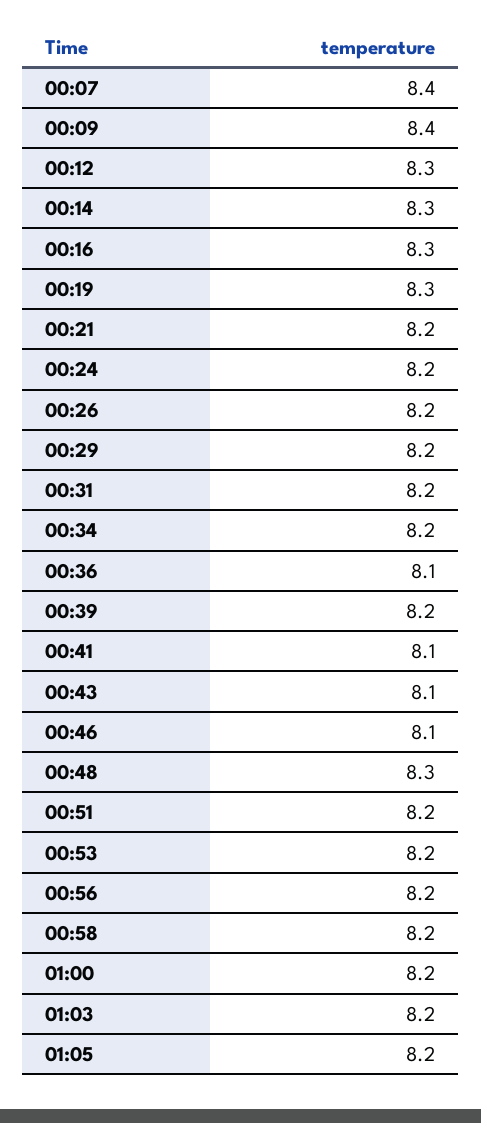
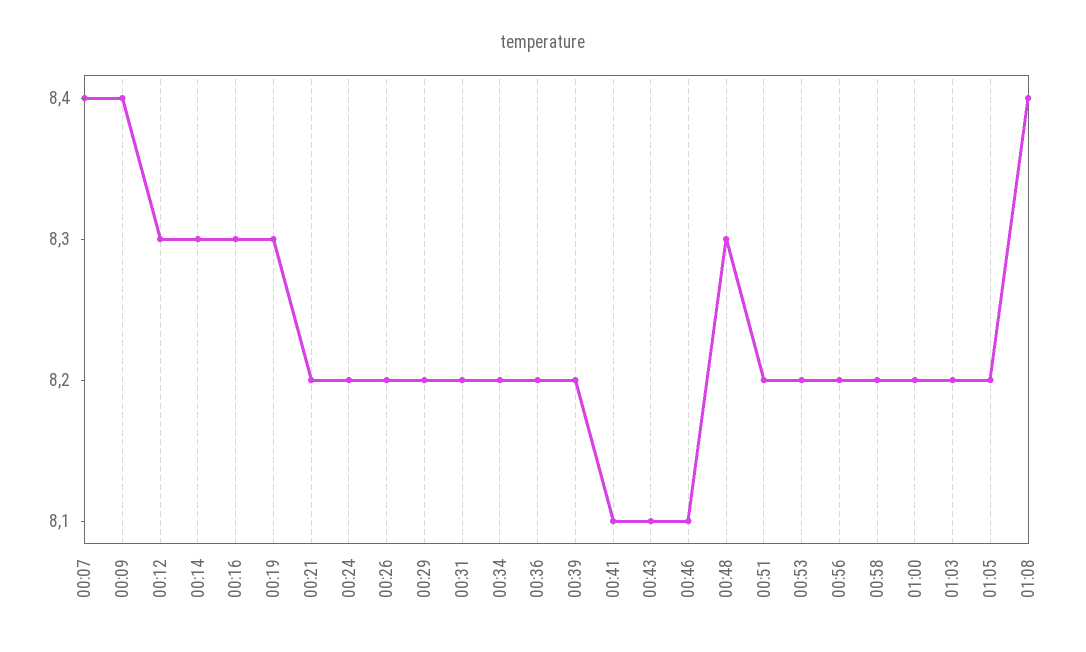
  {
    "00:07": 8.4,
    "00:09": 8.4,
    "00:12": 8.3,
    "00:14": 8.3,
    "00:16": 8.3,
    "00:19": 8.3,
    "00:21": 8.2,
    "00:24": 8.2,
    "00:26": 8.2,
    "00:29": 8.2,
    "00:31": 8.2,
    "00:34": 8.2,
-   "00:36": 8.1,
+   "00:36": 8.2,
    "00:39": 8.2,
    "00:41": 8.1,
    "00:43": 8.1,
    "00:46": 8.1,
    "00:48": 8.3,
    "00:51": 8.2,
    "00:53": 8.2,
    "00:56": 8.2,
    "00:58": 8.2,
    "01:00": 8.2,
    "01:03": 8.2,
-   "01:05": 8.2
+   "01:05": 8.2,
+   "01:08": 8.4
  }

